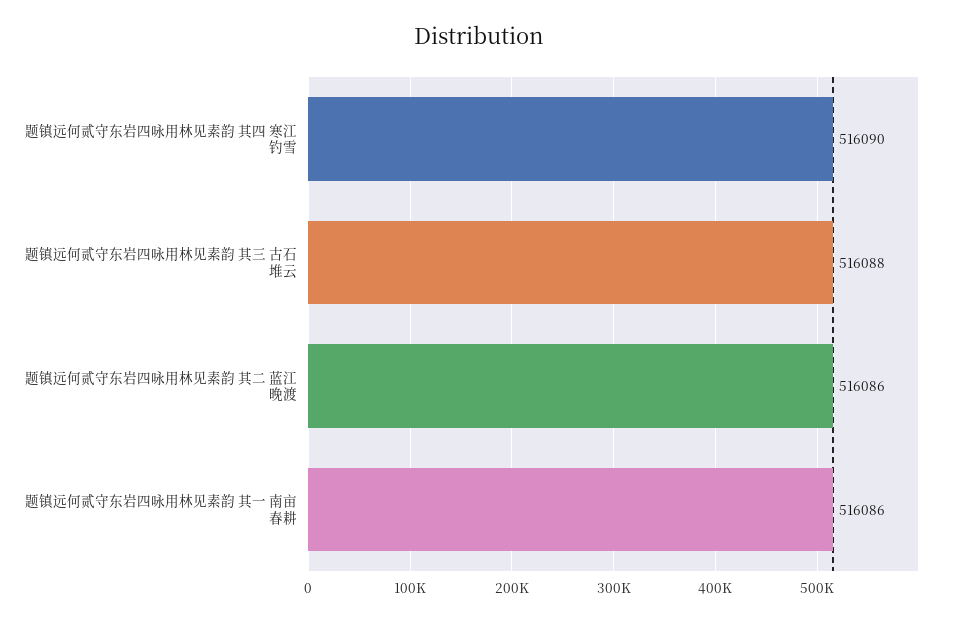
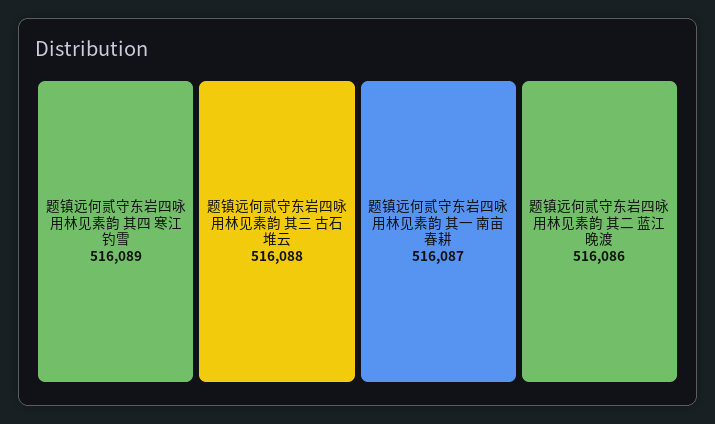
  {
-   "题镇远何贰守东岩四咏用林见素韵 其四 寒江钓雪": 516090,
+   "题镇远何贰守东岩四咏用林见素韵 其四 寒江钓雪": 516089,
    "题镇远何贰守东岩四咏用林见素韵 其三 古石堆云": 516088,
    "题镇远何贰守东岩四咏用林见素韵 其二 蓝江晚渡": 516086,
-   "题镇远何贰守东岩四咏用林见素韵 其一 南亩春耕": 516086
+   "题镇远何贰守东岩四咏用林见素韵 其一 南亩春耕": 516087
  }

